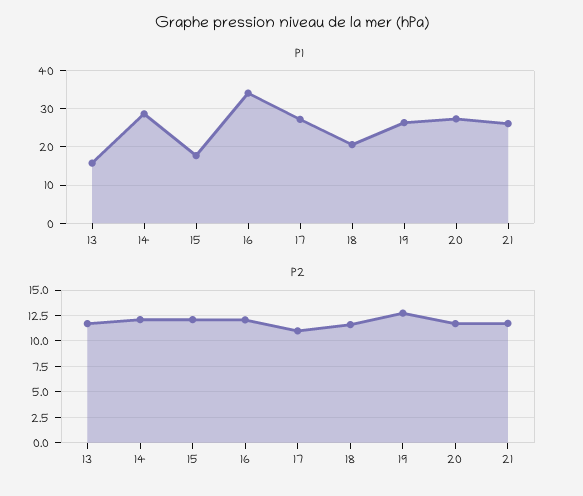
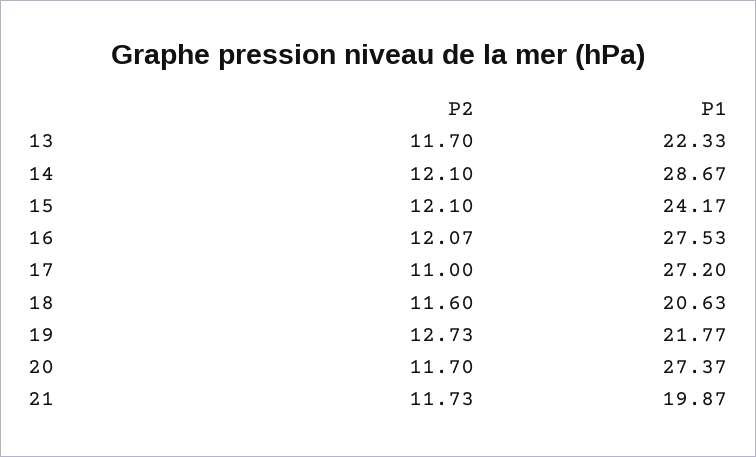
  {
    "P1": {
-     "13": 16,
+     "13": 22.33,
      "14": 28.67,
-     "15": 18,
+     "15": 24.17,
-     "16": 34,
+     "16": 27.53,
      "17": 27.2,
      "18": 20.63,
-     "19": 26,
+     "19": 21.77,
      "20": 27.37,
-     "21": 26
+     "21": 19.87
    },
    "P2": {
      "13": 11.7,
      "14": 12.1,
      "15": 12.1,
      "16": 12.07,
      "17": 11,
      "18": 11.6,
      "19": 12.73,
      "20": 11.7,
      "21": 11.73
    }
  }

